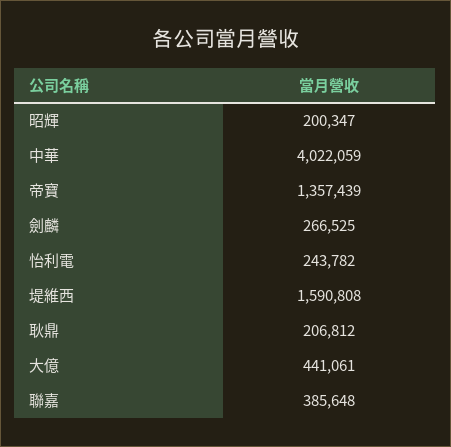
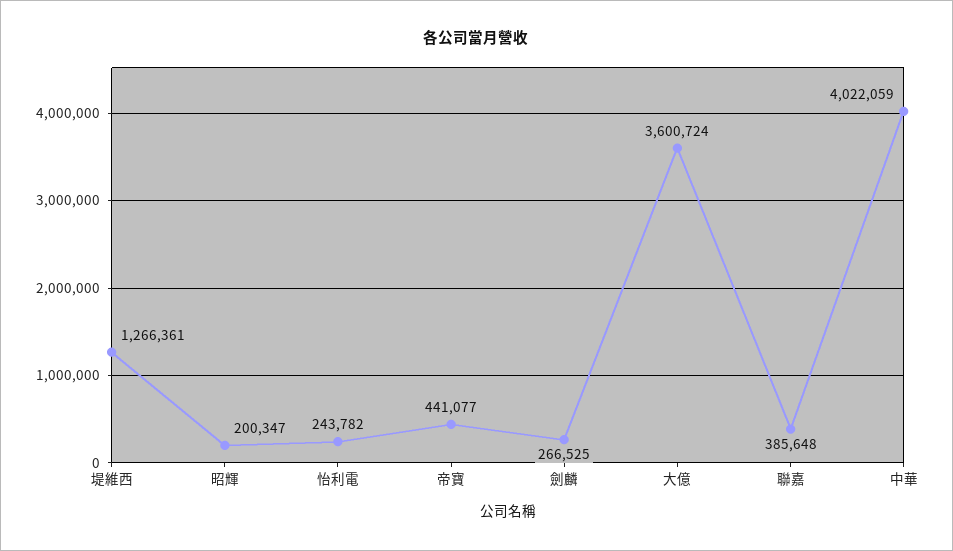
  {
    "昭輝": 200347,
    "中華": 4022059,
-   "帝寶": 1357439,
+   "帝寶": 441077,
    "劍麟": 266525,
    "怡利電": 243782,
-   "堤維西": 1590808,
+   "堤維西": 1266361,
-   "耿鼎": 206812,
-   "大億": 441061,
+   "大億": 3600724,
    "聯嘉": 385648
  }

